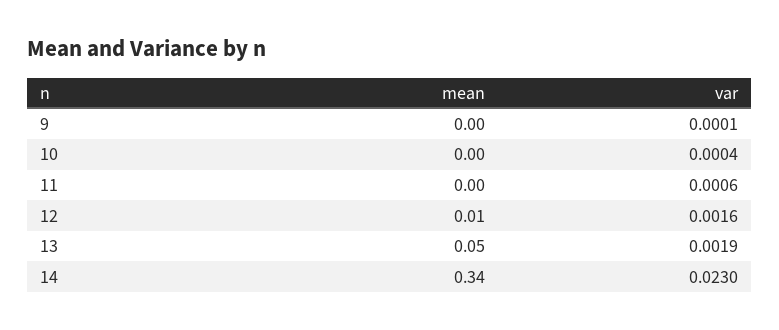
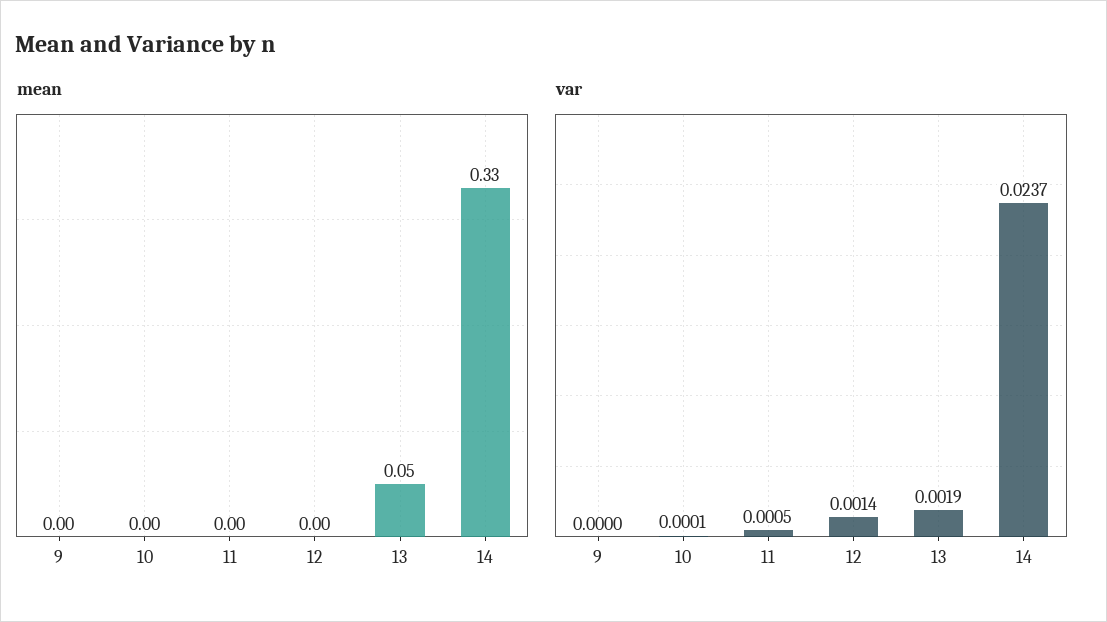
  {
    "mean": {
      "9": 0,
      "10": 0,
      "11": 0,
-     "12": 0.01,
+     "12": 0,
      "13": 0.05,
-     "14": 0.34
+     "14": 0.33
    },
    "var": {
-     "9": 0.0001,
+     "9": 0,
-     "10": 0.0004,
+     "10": 0.0001,
-     "11": 0.0006,
+     "11": 0.0005,
-     "12": 0.0016,
+     "12": 0.0014,
      "13": 0.0019,
-     "14": 0.023
+     "14": 0.0237
    }
  }

